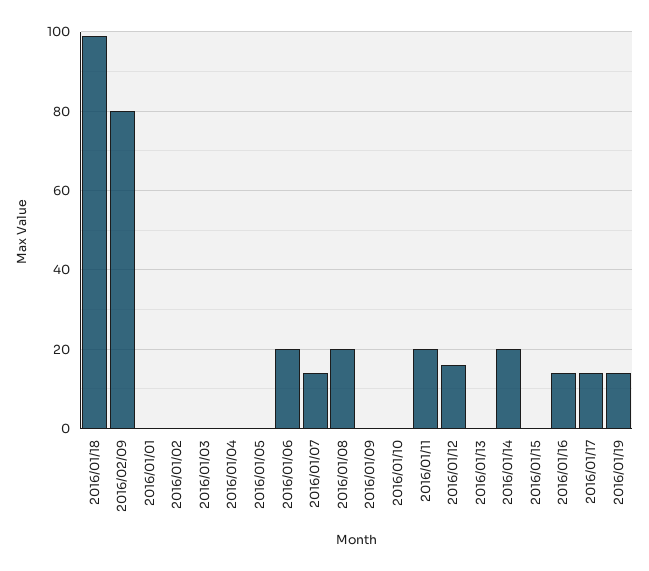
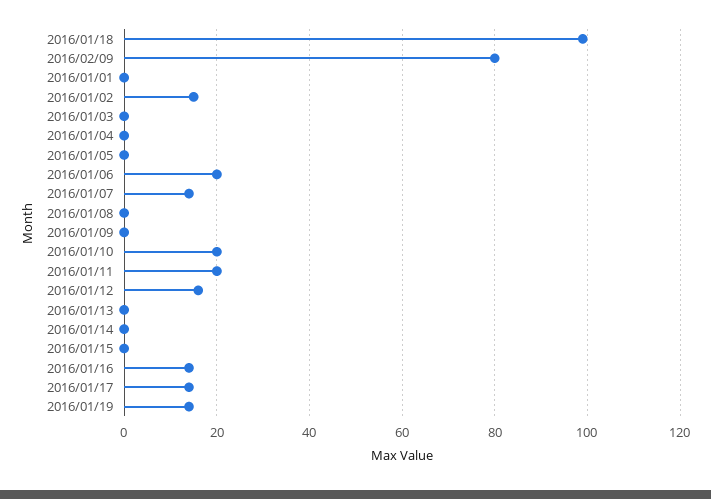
  {
    "2016/01/18": 100,
    "2016/02/09": 80,
    "2016/01/01": 0,
-   "2016/01/02": 0,
+   "2016/01/02": 15,
    "2016/01/03": 0,
    "2016/01/04": 0,
    "2016/01/05": 0,
    "2016/01/06": 20,
    "2016/01/07": 15,
-   "2016/01/08": 20,
+   "2016/01/08": 0,
    "2016/01/09": 0,
-   "2016/01/10": 0,
+   "2016/01/10": 20,
    "2016/01/11": 20,
    "2016/01/12": 15,
    "2016/01/13": 0,
-   "2016/01/14": 20,
+   "2016/01/14": 0,
    "2016/01/15": 0,
    "2016/01/16": 15,
    "2016/01/17": 15,
    "2016/01/19": 15
  }

